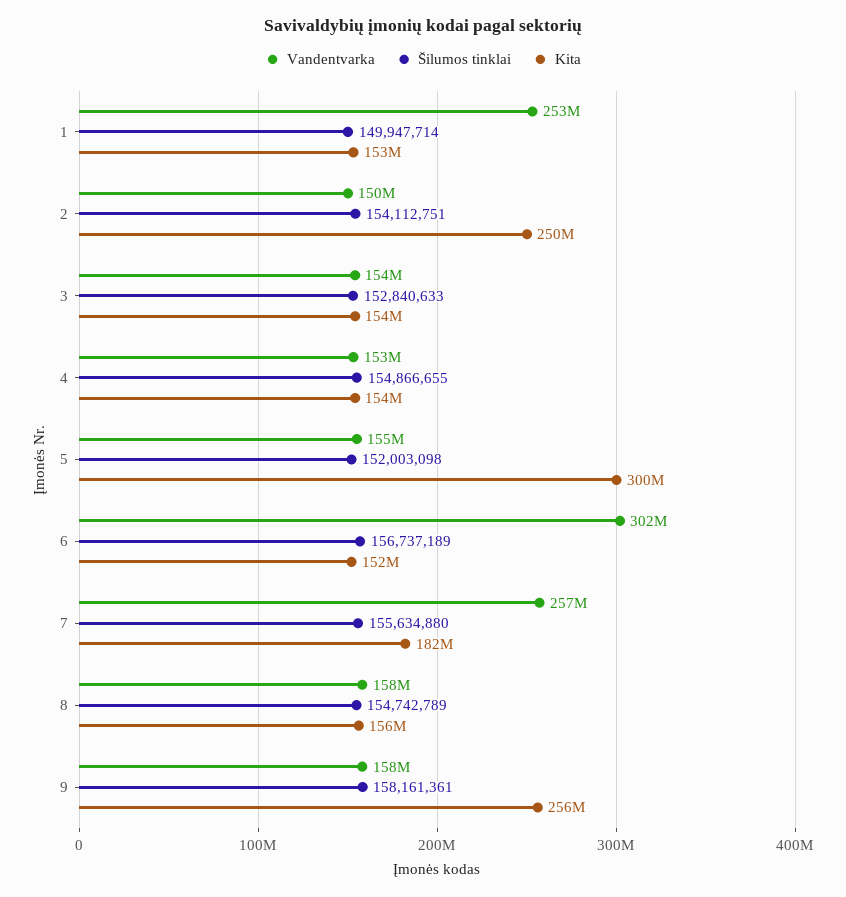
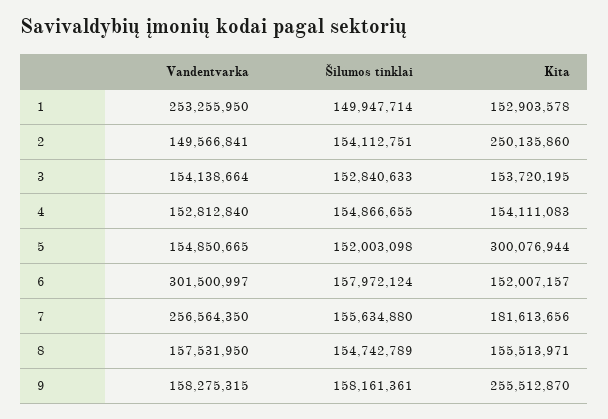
  {
    "Vandentvarka": {
      "1": 253255950,
      "2": 149566841,
      "3": 154138664,
      "4": 152812840,
      "5": 154850665,
      "6": 301500997,
      "7": 256564350,
      "8": 157531950,
      "9": 158275315
    },
    "Šilumos tinklai": {
      "1": 149947714,
      "2": 154112751,
      "3": 152840633,
      "4": 154866655,
      "5": 152003098,
-     "6": 156737189,
+     "6": 157972124,
      "7": 155634880,
      "8": 154742789,
      "9": 158161361
    },
    "Kita": {
      "1": 152903578,
      "2": 250135860,
      "3": 153720195,
      "4": 154111083,
      "5": 300076944,
      "6": 152007157,
      "7": 181613656,
      "8": 155513971,
      "9": 255512870
    }
  }

